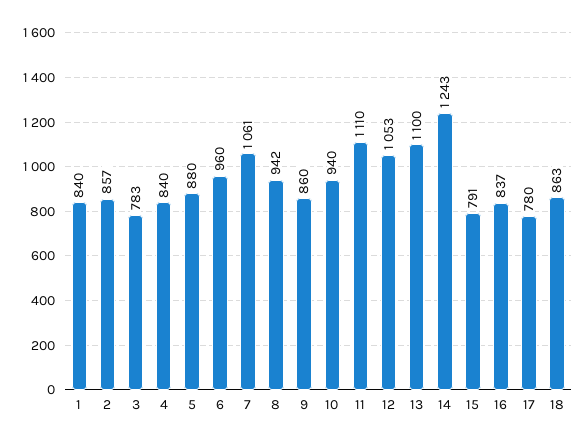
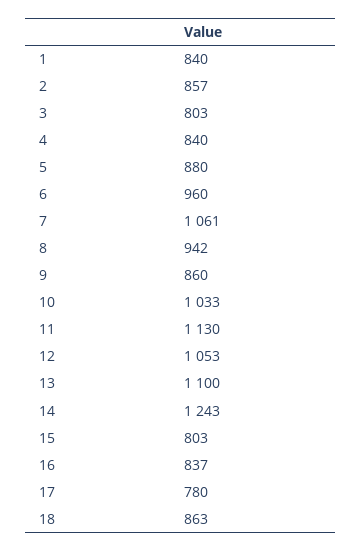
  {
    "1": 840,
    "2": 857,
-   "3": 783,
+   "3": 803,
    "4": 840,
    "5": 880,
    "6": 960,
    "7": 1061,
    "8": 942,
    "9": 860,
-   "10": 940,
+   "10": 1033,
-   "11": 1110,
+   "11": 1130,
    "12": 1053,
    "13": 1100,
    "14": 1243,
-   "15": 791,
+   "15": 803,
    "16": 837,
    "17": 780,
    "18": 863
  }

